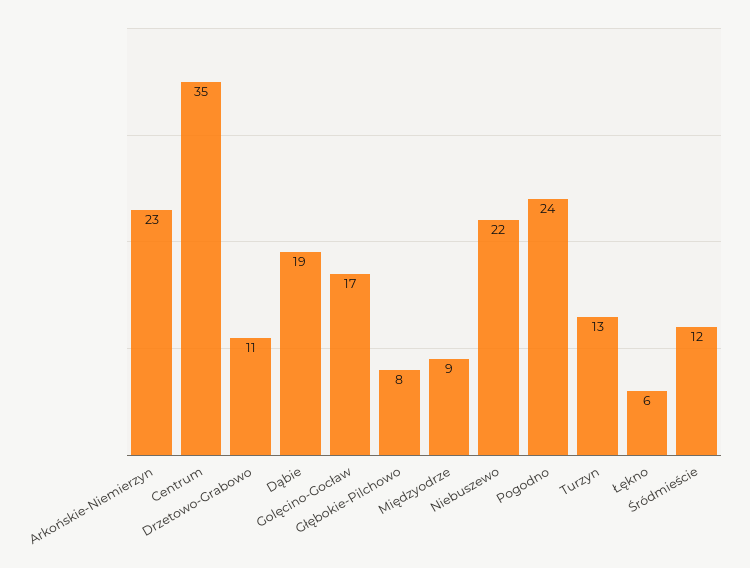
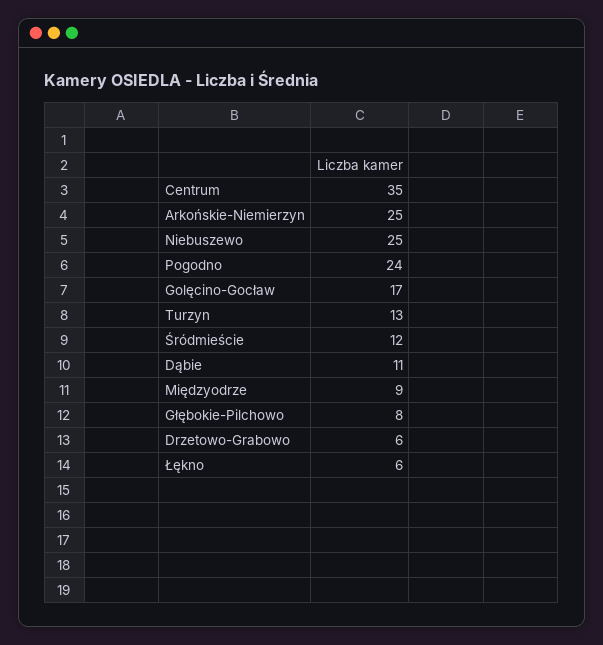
  {
-   "Arkońskie-Niemierzyn": 23,
+   "Arkońskie-Niemierzyn": 25,
    "Centrum": 35,
-   "Drzetowo-Grabowo": 11,
+   "Drzetowo-Grabowo": 6,
-   "Dąbie": 19,
+   "Dąbie": 11,
    "Golęcino-Gocław": 17,
    "Głębokie-Pilchowo": 8,
    "Międzyodrze": 9,
-   "Niebuszewo": 22,
+   "Niebuszewo": 25,
    "Pogodno": 24,
    "Turzyn": 13,
    "Łękno": 6,
    "Śródmieście": 12
  }

